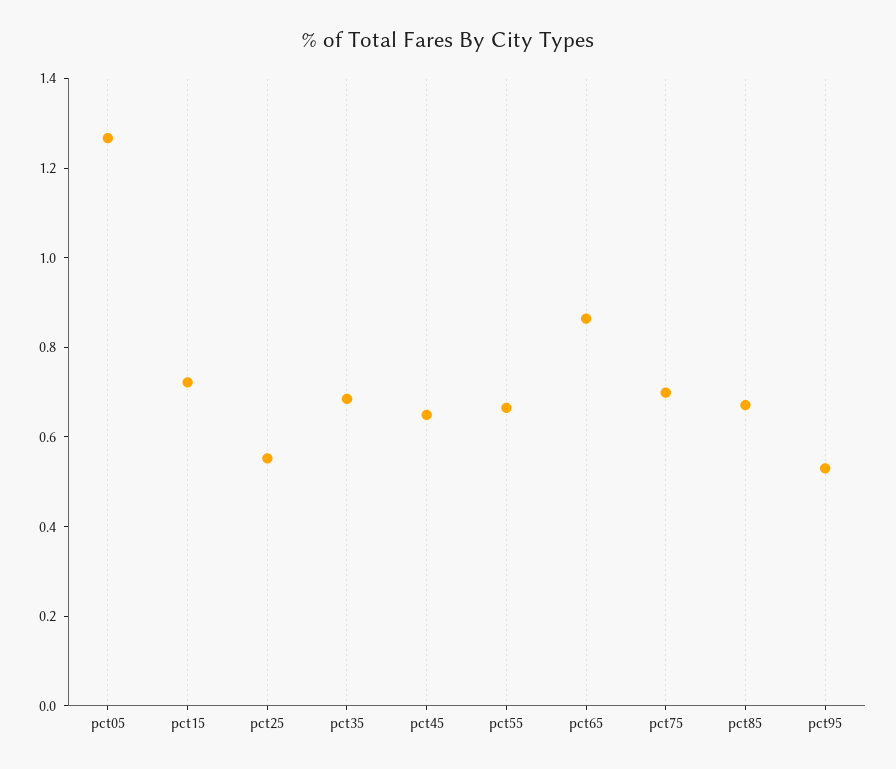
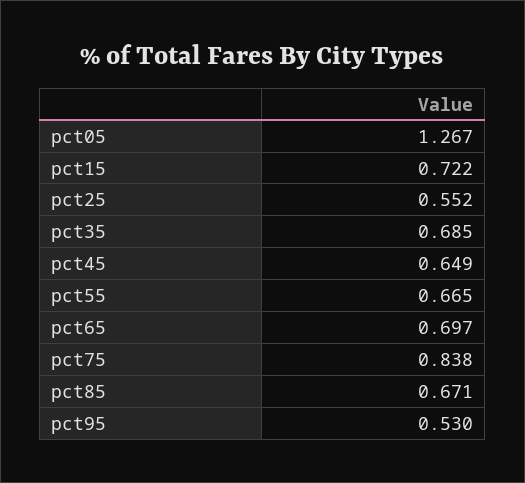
  {
    "pct05": 1.267,
    "pct15": 0.722,
    "pct25": 0.552,
    "pct35": 0.685,
    "pct45": 0.649,
    "pct55": 0.665,
-   "pct65": 0.85,
+   "pct65": 0.697,
-   "pct75": 0.7,
+   "pct75": 0.838,
    "pct85": 0.671,
    "pct95": 0.53
  }

